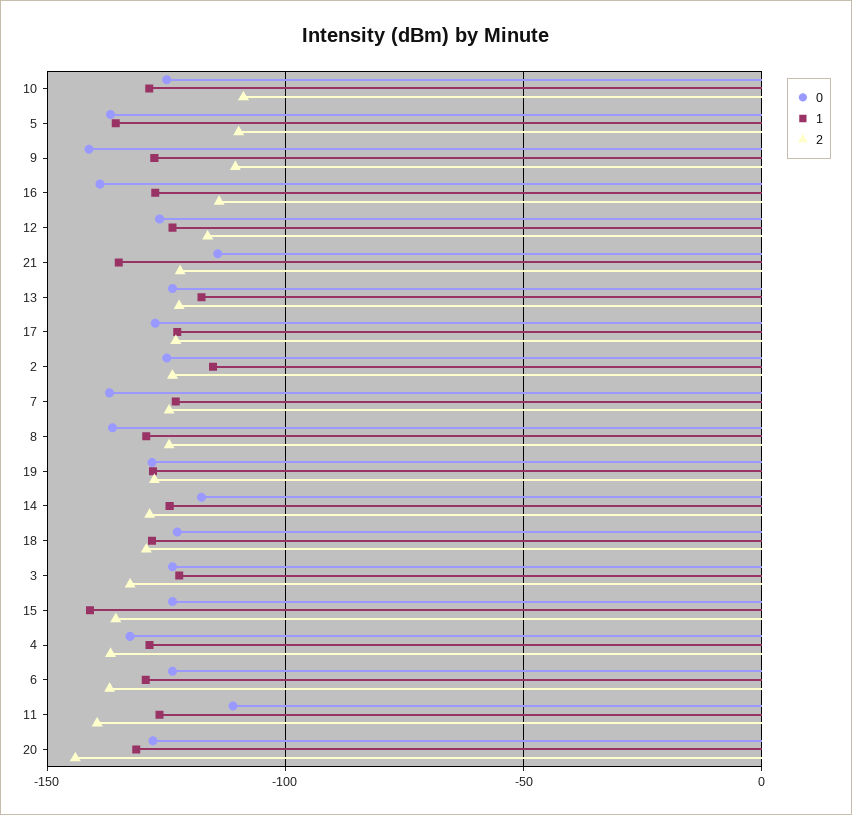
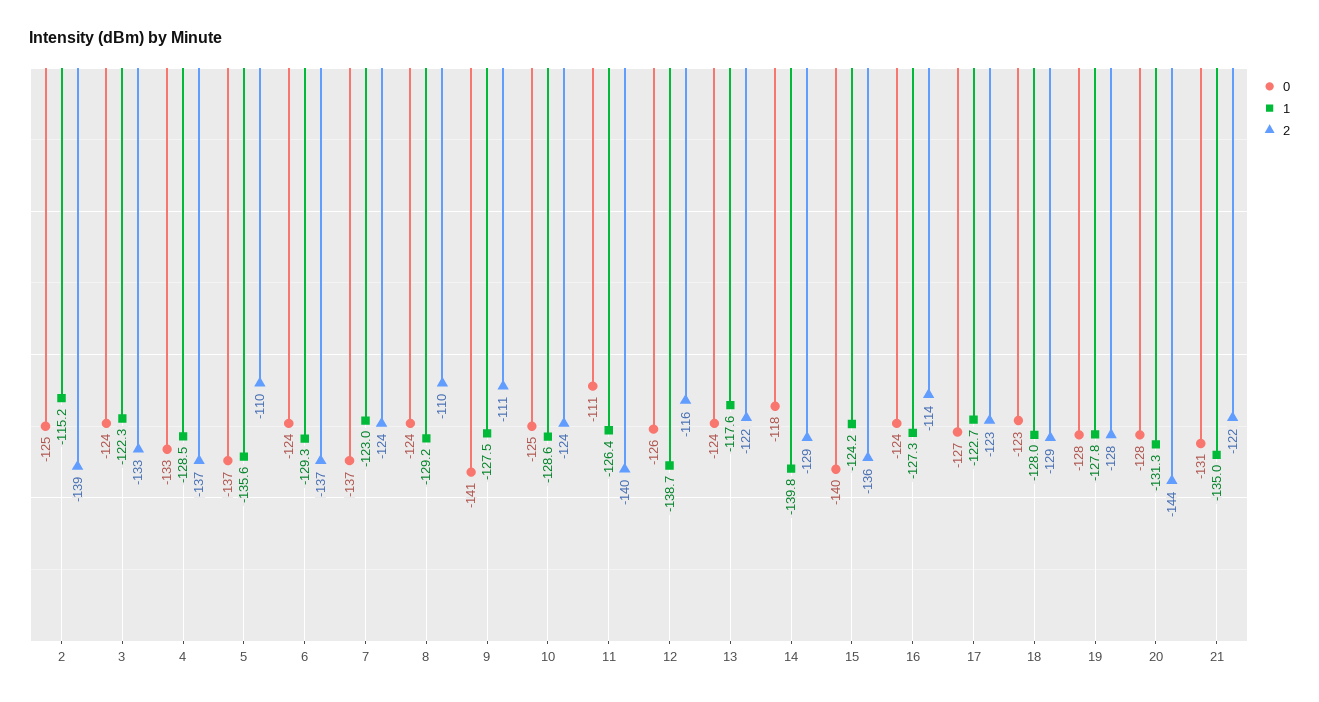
  {
    "0": {
      "10": -125,
      "5": -137,
      "9": -141,
-     "16": -140,
+     "16": -124,
      "12": -126,
-     "21": -115,
+     "21": -131,
      "13": -124,
      "17": -127,
      "2": -125,
      "7": -137,
-     "8": -135,
+     "8": -124,
      "19": -128,
      "14": -118,
      "18": -123,
      "3": -124,
-     "15": -125,
+     "15": -140,
      "4": -133,
      "6": -124,
      "11": -111,
      "20": -128
    },
    "1": {
      "10": -128.6,
      "5": -135.6,
      "9": -127.5,
      "16": -127.3,
-     "12": -125,
+     "12": -138.7,
      "21": -135,
      "13": -117.6,
      "17": -122.7,
      "2": -115.2,
      "7": -123,
      "8": -129.2,
      "19": -127.8,
-     "14": -125,
+     "14": -139.8,
      "18": -128,
      "3": -122.3,
-     "15": -140,
+     "15": -124.2,
      "4": -128.5,
      "6": -129.3,
      "11": -126.4,
      "20": -131.3
    },
    "2": {
-     "10": -110,
+     "10": -124,
      "5": -110,
      "9": -111,
      "16": -114,
      "12": -116,
      "21": -122,
      "13": -122,
      "17": -123,
-     "2": -125,
+     "2": -139,
      "7": -124,
-     "8": -125,
+     "8": -110,
      "19": -128,
      "14": -129,
      "18": -129,
      "3": -133,
      "15": -136,
      "4": -137,
      "6": -137,
      "11": -140,
      "20": -144
    }
  }

